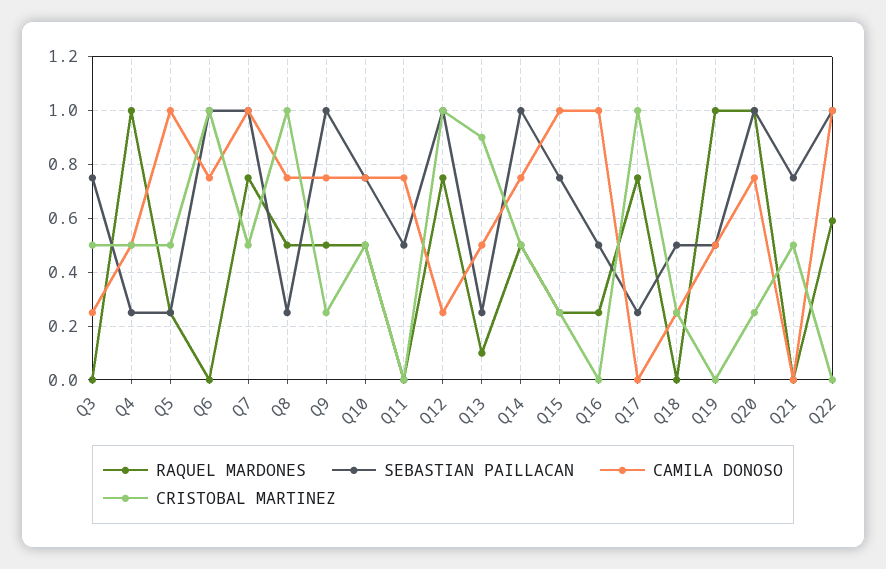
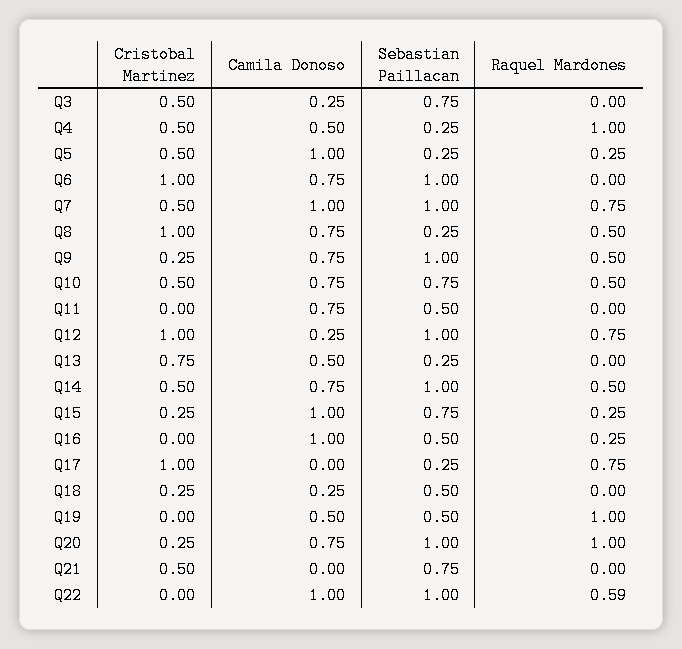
  {
    "RAQUEL MARDONES": {
      "Q3": 0,
      "Q4": 1,
      "Q5": 0.25,
      "Q6": 0,
      "Q7": 0.75,
      "Q8": 0.5,
      "Q9": 0.5,
      "Q10": 0.5,
      "Q11": 0,
      "Q12": 0.75,
-     "Q13": 0.1,
+     "Q13": 0,
      "Q14": 0.5,
      "Q15": 0.25,
      "Q16": 0.25,
      "Q17": 0.75,
      "Q18": 0,
      "Q19": 1,
      "Q20": 1,
      "Q21": 0,
      "Q22": 0.59
    },
    "SEBASTIAN PAILLACAN": {
      "Q3": 0.75,
      "Q4": 0.25,
      "Q5": 0.25,
      "Q6": 1,
      "Q7": 1,
      "Q8": 0.25,
      "Q9": 1,
      "Q10": 0.75,
      "Q11": 0.5,
      "Q12": 1,
      "Q13": 0.25,
      "Q14": 1,
      "Q15": 0.75,
      "Q16": 0.5,
      "Q17": 0.25,
      "Q18": 0.5,
      "Q19": 0.5,
      "Q20": 1,
      "Q21": 0.75,
      "Q22": 1
    },
    "CAMILA DONOSO": {
      "Q3": 0.25,
      "Q4": 0.5,
      "Q5": 1,
      "Q6": 0.75,
      "Q7": 1,
      "Q8": 0.75,
      "Q9": 0.75,
      "Q10": 0.75,
      "Q11": 0.75,
      "Q12": 0.25,
      "Q13": 0.5,
      "Q14": 0.75,
      "Q15": 1,
      "Q16": 1,
      "Q17": 0,
      "Q18": 0.25,
      "Q19": 0.5,
      "Q20": 0.75,
      "Q21": 0,
      "Q22": 1
    },
    "CRISTOBAL MARTINEZ": {
      "Q3": 0.5,
      "Q4": 0.5,
      "Q5": 0.5,
      "Q6": 1,
      "Q7": 0.5,
      "Q8": 1,
      "Q9": 0.25,
      "Q10": 0.5,
      "Q11": 0,
      "Q12": 1,
-     "Q13": 0.9,
+     "Q13": 0.75,
      "Q14": 0.5,
      "Q15": 0.25,
      "Q16": 0,
      "Q17": 1,
      "Q18": 0.25,
      "Q19": 0,
      "Q20": 0.25,
      "Q21": 0.5,
      "Q22": 0
    }
  }

